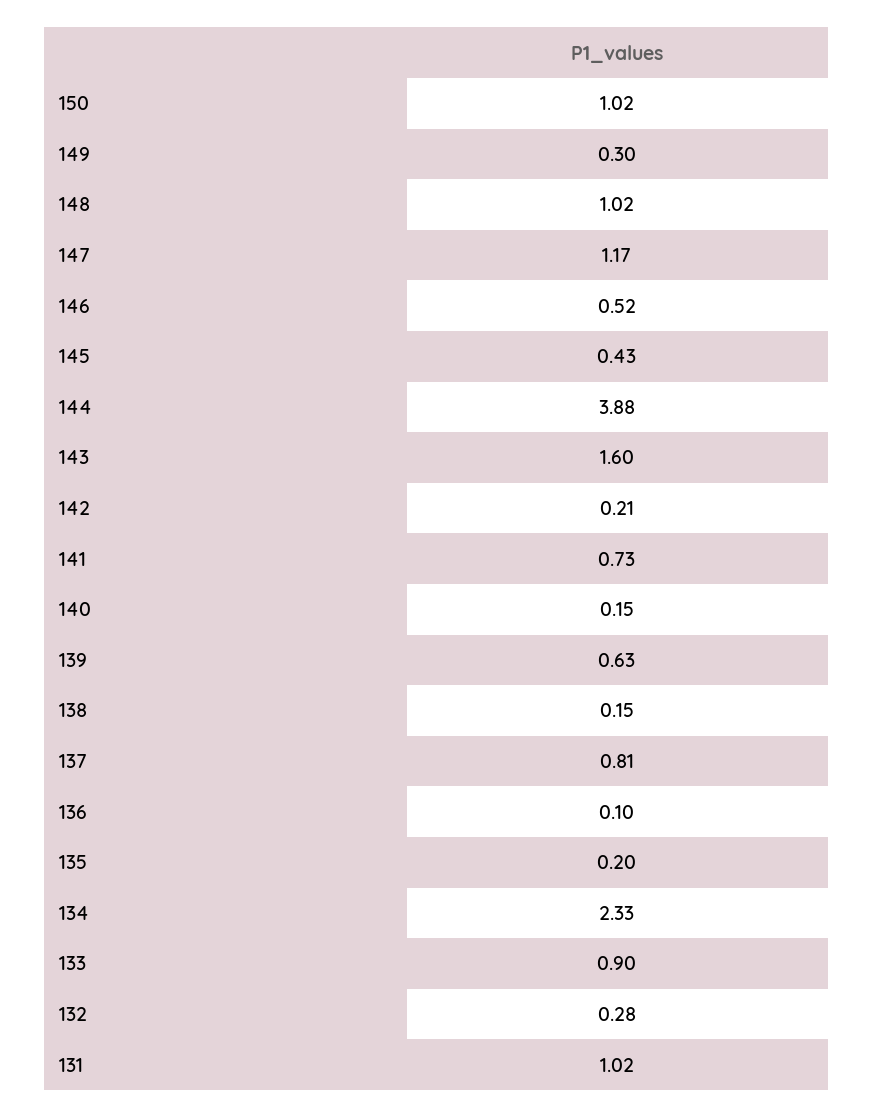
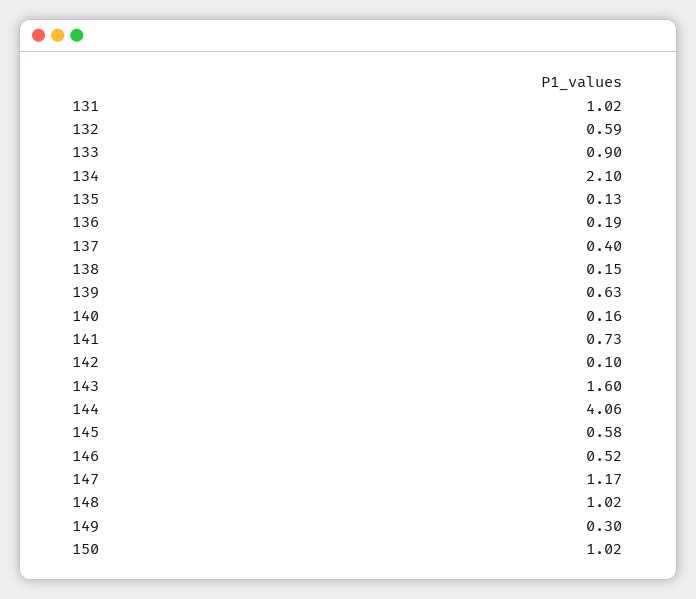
  {
    "150": 1.02,
    "149": 0.3,
    "148": 1.02,
    "147": 1.17,
    "146": 0.52,
-   "145": 0.43,
+   "145": 0.58,
-   "144": 3.88,
+   "144": 4.06,
    "143": 1.6,
-   "142": 0.21,
+   "142": 0.1,
    "141": 0.73,
-   "140": 0.15,
+   "140": 0.16,
    "139": 0.63,
    "138": 0.15,
-   "137": 0.81,
+   "137": 0.4,
-   "136": 0.1,
+   "136": 0.19,
-   "135": 0.2,
+   "135": 0.13,
-   "134": 2.33,
+   "134": 2.1,
    "133": 0.9,
-   "132": 0.28,
+   "132": 0.59,
    "131": 1.02
  }

